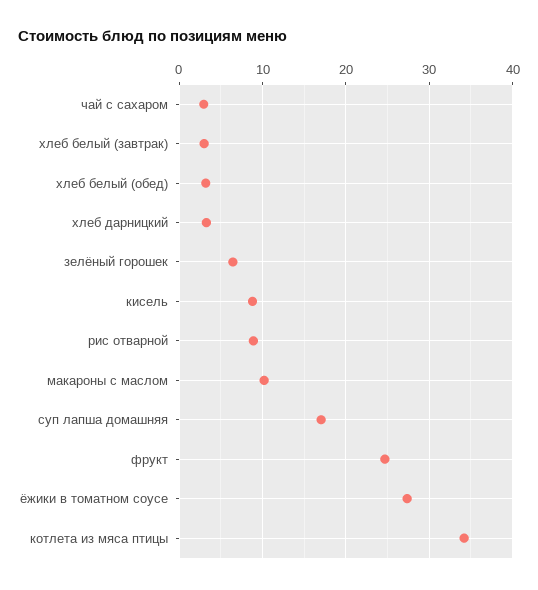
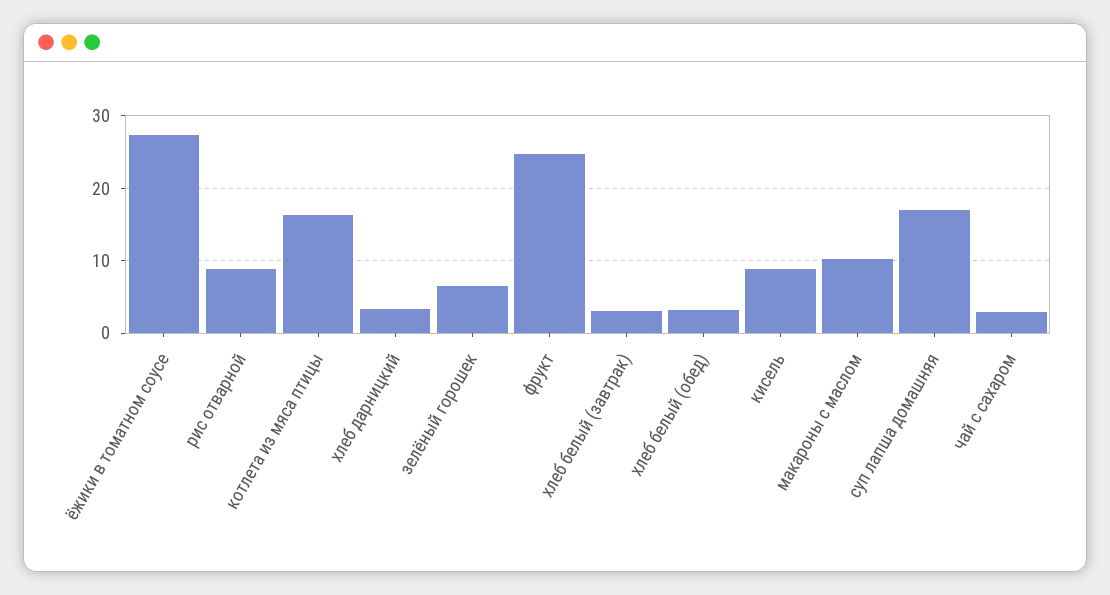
  {
    "чай с сахаром": 3,
    "хлеб белый (завтрак)": 3,
    "хлеб белый (обед)": 3,
    "хлеб дарницкий": 3,
    "зелёный горошек": 6,
    "кисель": 9,
    "рис отварной": 9,
    "макароны с маслом": 10,
    "суп лапша домашняя": 17,
    "фрукт": 25,
    "ёжики в томатном соусе": 27,
-   "котлета из мяса птицы": 34
+   "котлета из мяса птицы": 16
  }

